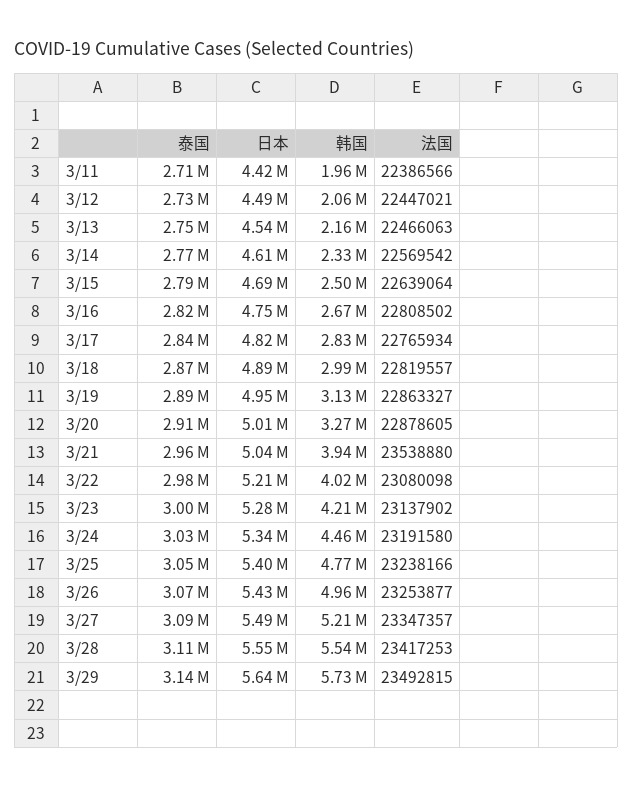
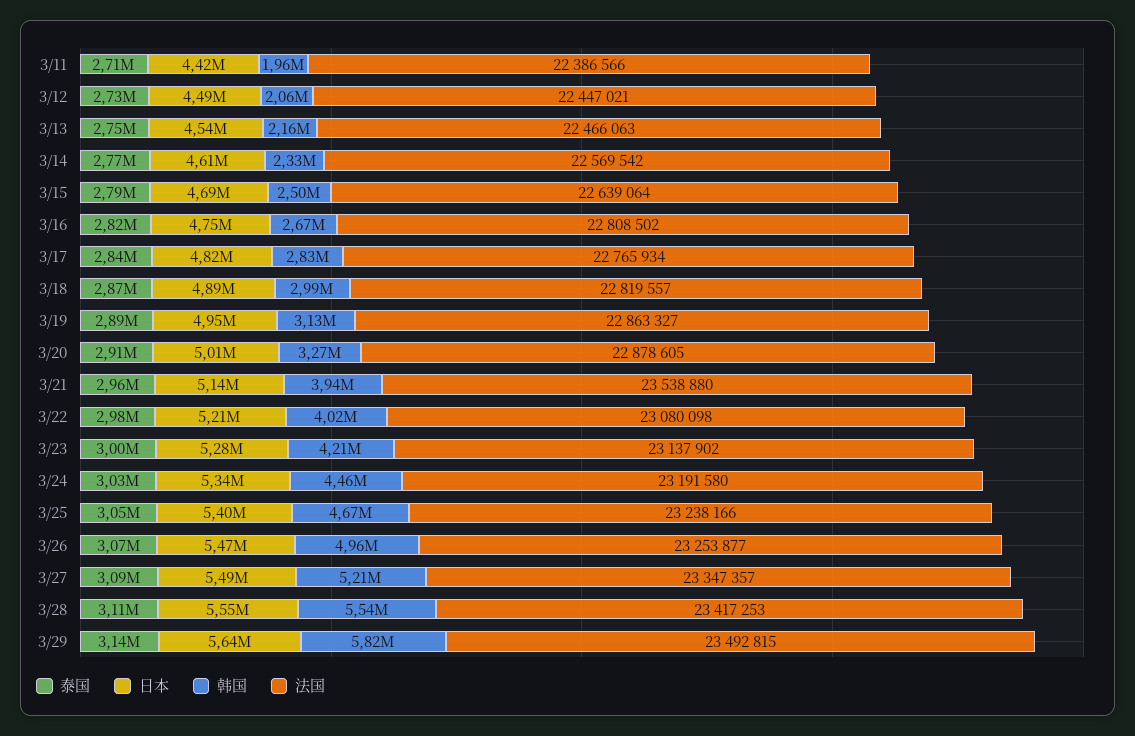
  {
    "泰国": {
      "3/11": 2710000,
      "3/12": 2730000,
      "3/13": 2750000,
      "3/14": 2770000,
      "3/15": 2790000,
      "3/16": 2820000,
      "3/17": 2840000,
      "3/18": 2870000,
      "3/19": 2890000,
      "3/20": 2910000,
      "3/21": 2960000,
      "3/22": 2980000,
      "3/23": 3000000,
      "3/24": 3030000,
      "3/25": 3050000,
      "3/26": 3070000,
      "3/27": 3090000,
      "3/28": 3110000,
      "3/29": 3140000
    },
    "日本": {
      "3/11": 4420000,
      "3/12": 4490000,
      "3/13": 4540000,
      "3/14": 4610000,
      "3/15": 4690000,
      "3/16": 4750000,
      "3/17": 4820000,
      "3/18": 4890000,
      "3/19": 4950000,
      "3/20": 5010000,
-     "3/21": 5040000,
+     "3/21": 5140000,
      "3/22": 5210000,
      "3/23": 5280000,
      "3/24": 5340000,
      "3/25": 5400000,
-     "3/26": 5430000,
+     "3/26": 5470000,
      "3/27": 5490000,
      "3/28": 5550000,
      "3/29": 5640000
    },
    "韩国": {
      "3/11": 1960000,
      "3/12": 2060000,
      "3/13": 2160000,
      "3/14": 2330000,
      "3/15": 2500000,
      "3/16": 2670000,
      "3/17": 2830000,
      "3/18": 2990000,
      "3/19": 3130000,
      "3/20": 3270000,
      "3/21": 3940000,
      "3/22": 4020000,
      "3/23": 4210000,
      "3/24": 4460000,
-     "3/25": 4770000,
+     "3/25": 4670000,
      "3/26": 4960000,
      "3/27": 5210000,
      "3/28": 5540000,
-     "3/29": 5730000
+     "3/29": 5820000
    },
    "法国": {
      "3/11": 22386566,
      "3/12": 22447021,
      "3/13": 22466063,
      "3/14": 22569542,
      "3/15": 22639064,
      "3/16": 22808502,
      "3/17": 22765934,
      "3/18": 22819557,
      "3/19": 22863327,
      "3/20": 22878605,
      "3/21": 23538880,
      "3/22": 23080098,
      "3/23": 23137902,
      "3/24": 23191580,
      "3/25": 23238166,
      "3/26": 23253877,
      "3/27": 23347357,
      "3/28": 23417253,
      "3/29": 23492815
    }
  }

